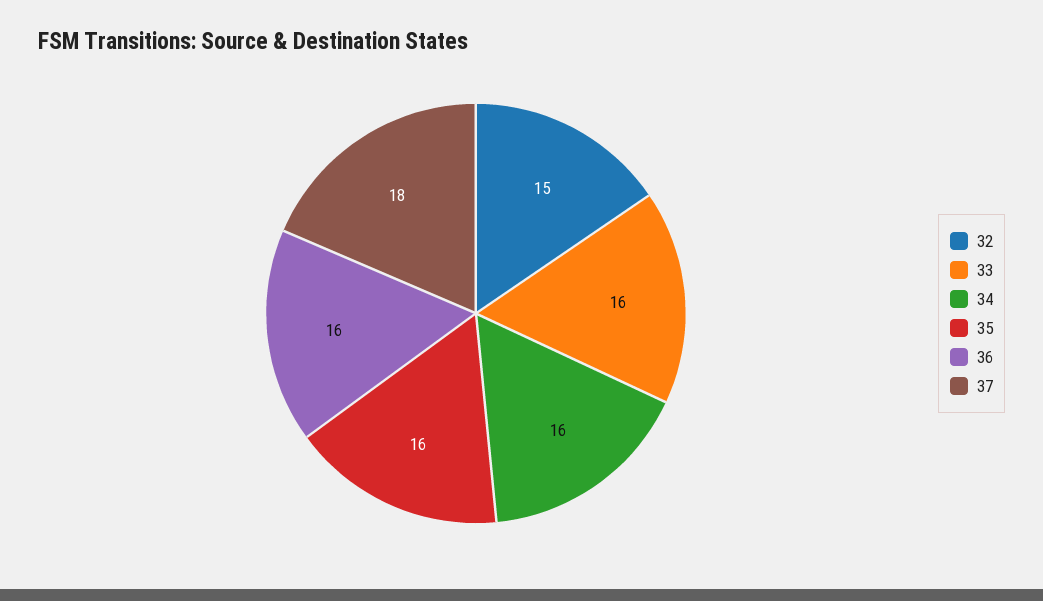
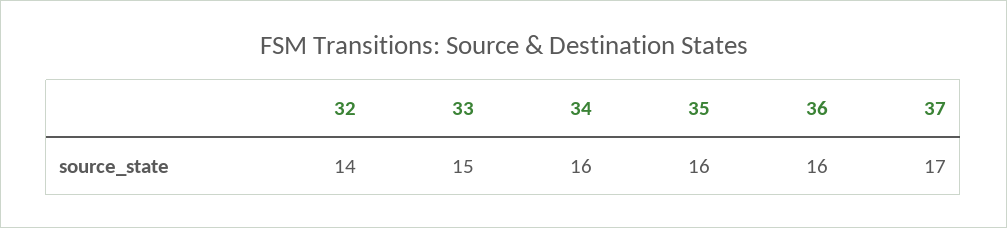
  {
-   "32": 15,
+   "32": 14,
-   "33": 16,
+   "33": 15,
    "34": 16,
    "35": 16,
    "36": 16,
-   "37": 18
+   "37": 17
  }

